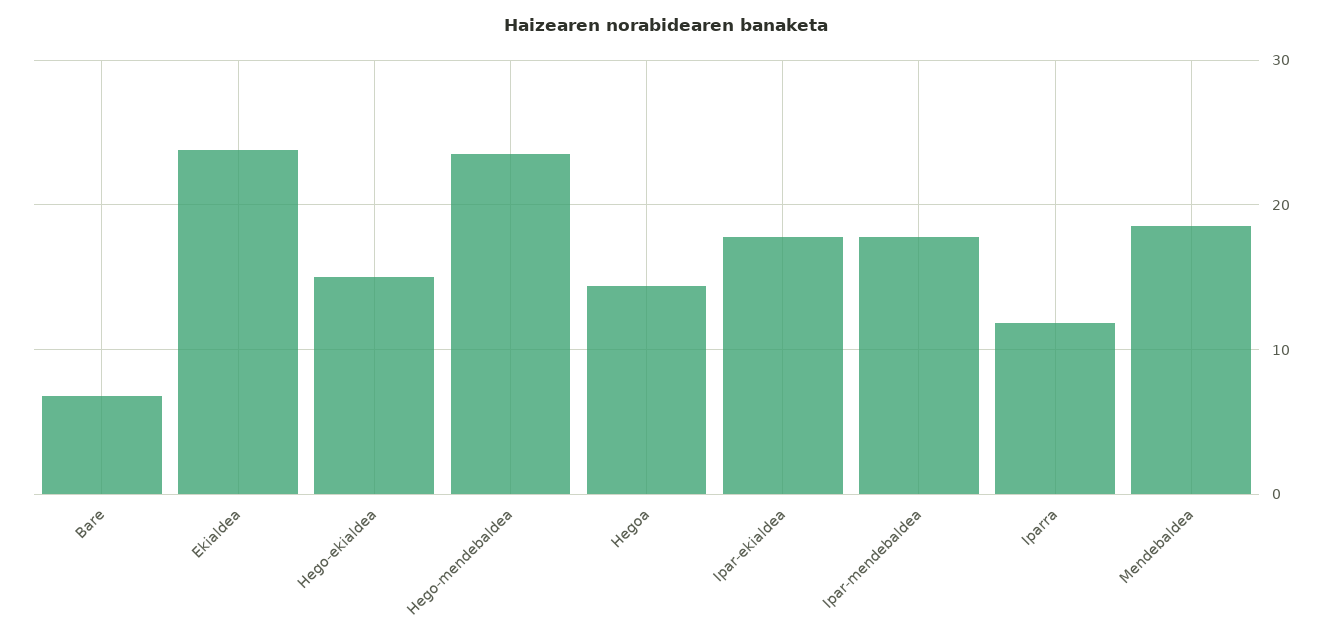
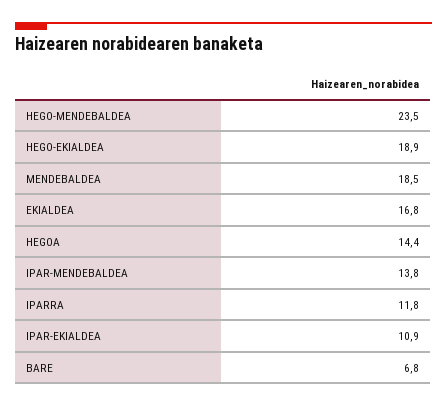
  {
    "Bare": 6.8,
-   "Ekialdea": 24,
+   "Ekialdea": 16.8,
-   "Hego-ekialdea": 15,
+   "Hego-ekialdea": 18.9,
    "Hego-mendebaldea": 23.5,
    "Hegoa": 14.4,
-   "Ipar-ekialdea": 18,
+   "Ipar-ekialdea": 10.9,
-   "Ipar-mendebaldea": 18,
+   "Ipar-mendebaldea": 13.8,
    "Iparra": 11.8,
    "Mendebaldea": 18.5
  }

